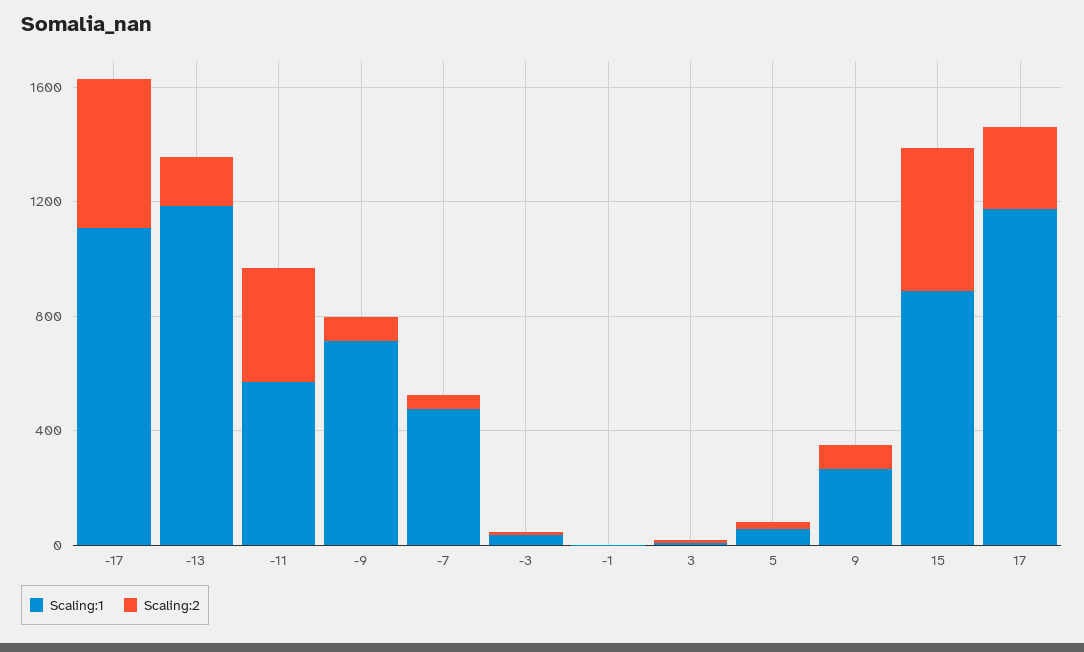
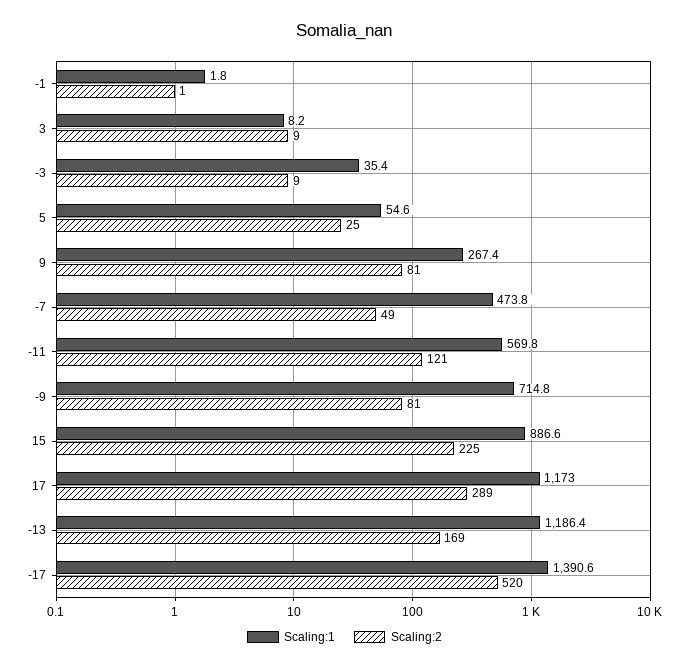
  {
    "Scaling:1": {
-     "-17": 1100,
+     "-17": 1390.6,
      "-13": 1186.4,
      "-11": 569.8,
      "-9": 714.8,
      "-7": 473.8,
      "-3": 35.4,
      "-1": 1.8,
      "3": 8.2,
      "5": 54.6,
      "9": 267.4,
      "15": 886.6,
      "17": 1173
    },
    "Scaling:2": {
      "-17": 520,
      "-13": 169,
-     "-11": 400,
+     "-11": 121,
      "-9": 81,
      "-7": 49,
      "-3": 9,
      "-1": 1,
      "3": 9,
      "5": 25,
      "9": 81,
-     "15": 500,
+     "15": 225,
      "17": 289
    }
  }

